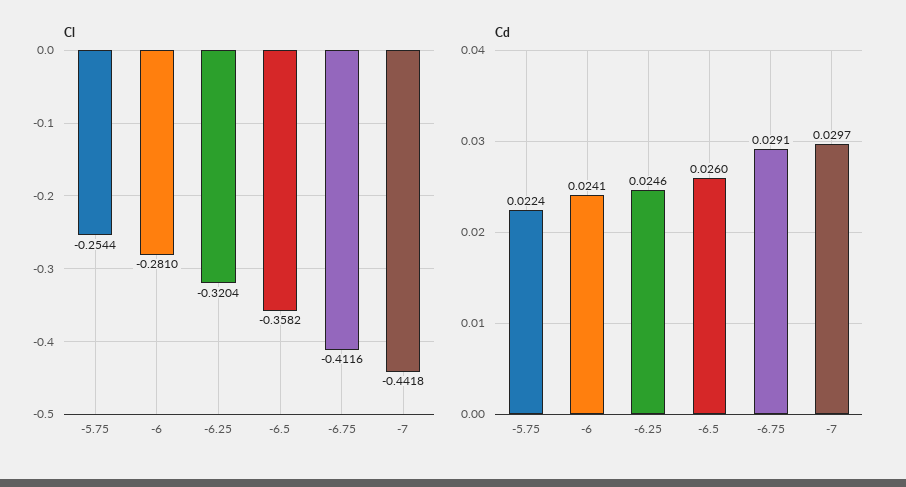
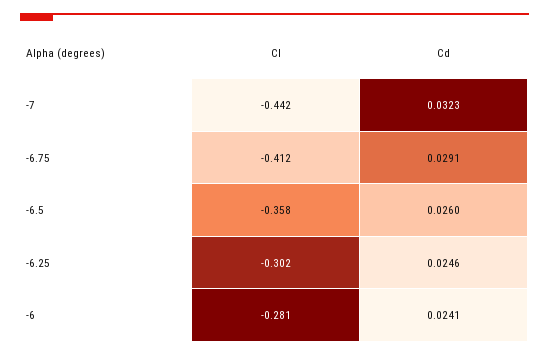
  {
    "Cl": {
-     "-5.75": -0.2544,
      "-6": -0.281,
-     "-6.25": -0.3204,
+     "-6.25": -0.302,
      "-6.5": -0.3582,
      "-6.75": -0.4116,
      "-7": -0.4418
    },
    "Cd": {
-     "-5.75": 0.0224,
      "-6": 0.0241,
      "-6.25": 0.0246,
      "-6.5": 0.026,
      "-6.75": 0.0291,
-     "-7": 0.0297
+     "-7": 0.0323
    }
  }

